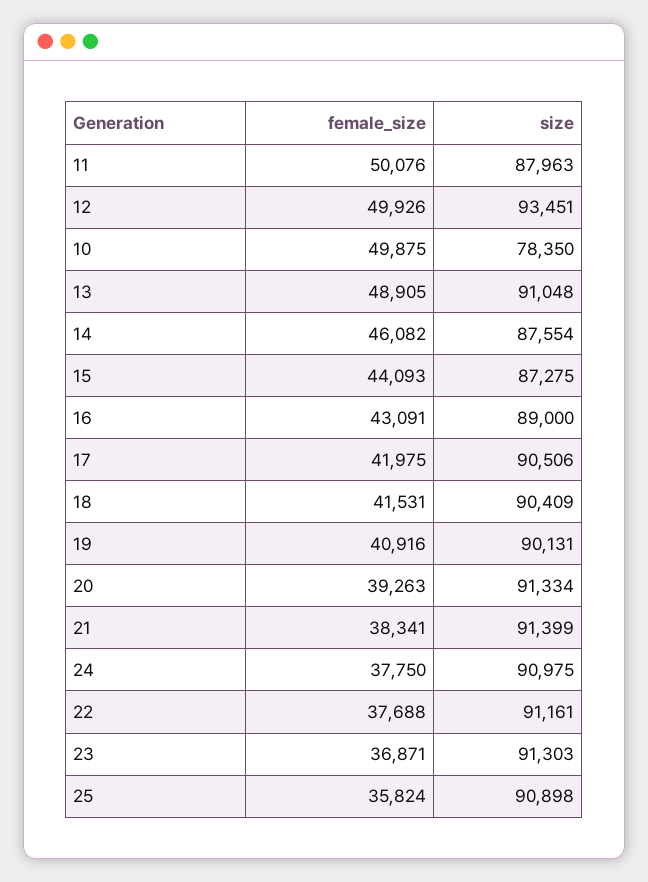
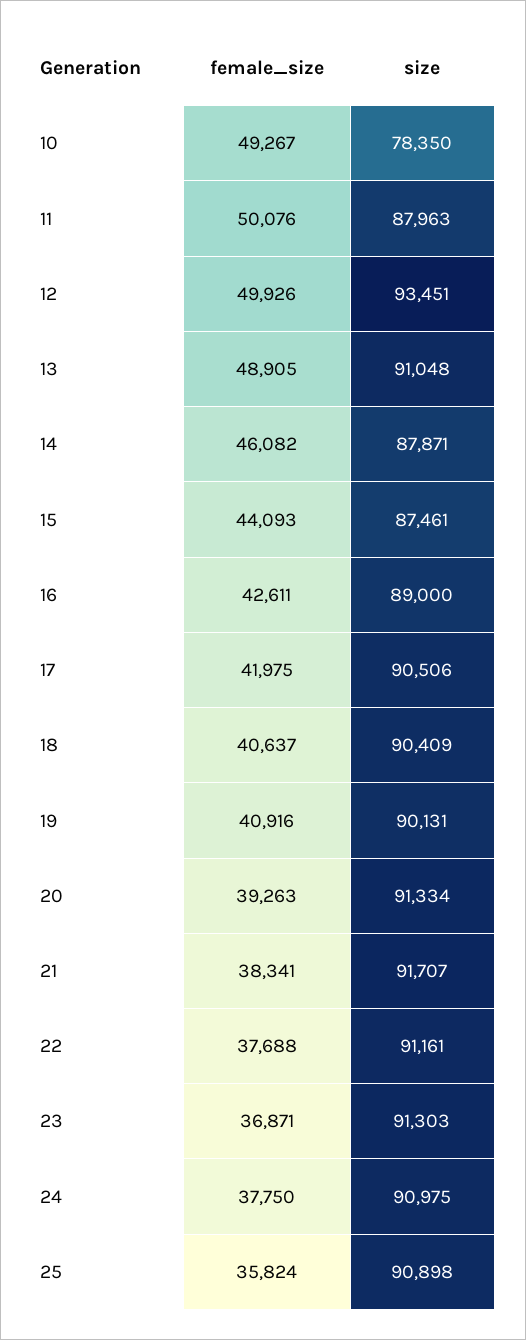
  {
    "female_size": {
      "11": 50076,
      "12": 49926,
-     "10": 49875,
+     "10": 49267,
      "13": 48905,
      "14": 46082,
      "15": 44093,
-     "16": 43091,
+     "16": 42611,
      "17": 41975,
-     "18": 41531,
+     "18": 40637,
      "19": 40916,
      "20": 39263,
      "21": 38341,
      "24": 37750,
      "22": 37688,
      "23": 36871,
      "25": 35824
    },
    "size": {
      "11": 87963,
      "12": 93451,
      "10": 78350,
      "13": 91048,
-     "14": 87554,
+     "14": 87871,
-     "15": 87275,
+     "15": 87461,
      "16": 89000,
      "17": 90506,
      "18": 90409,
      "19": 90131,
      "20": 91334,
-     "21": 91399,
+     "21": 91707,
      "24": 90975,
      "22": 91161,
      "23": 91303,
      "25": 90898
    }
  }

